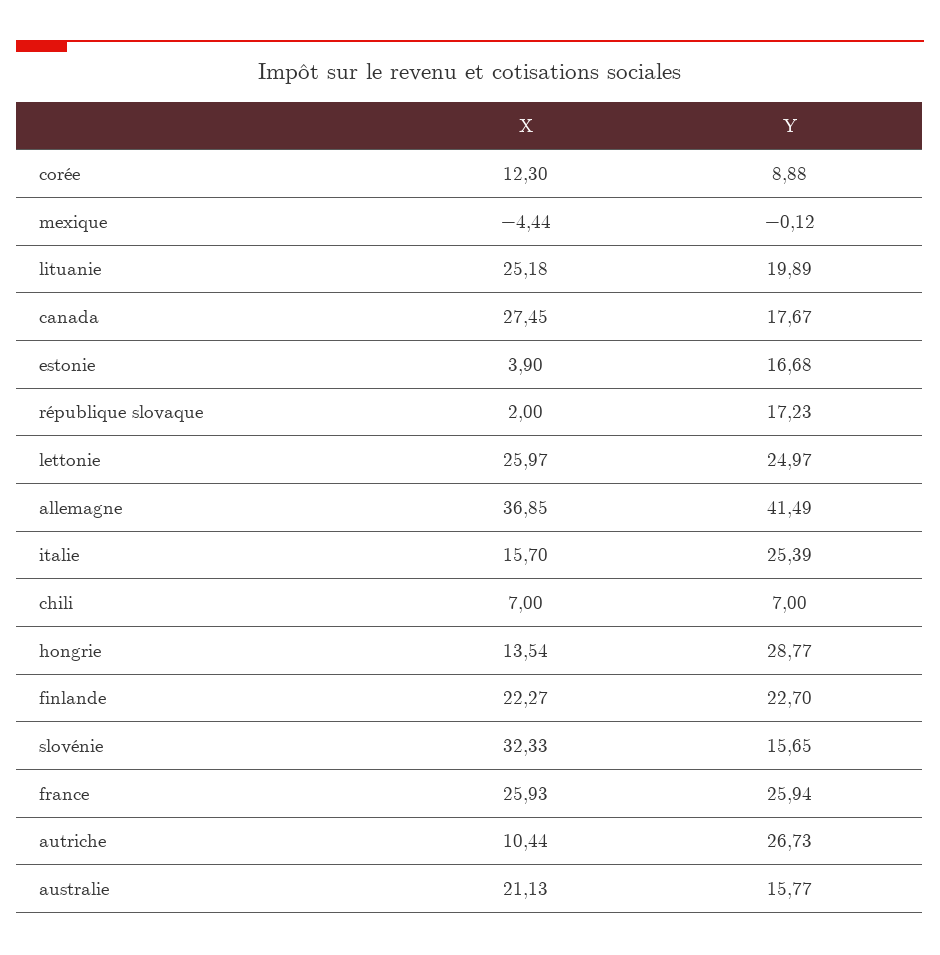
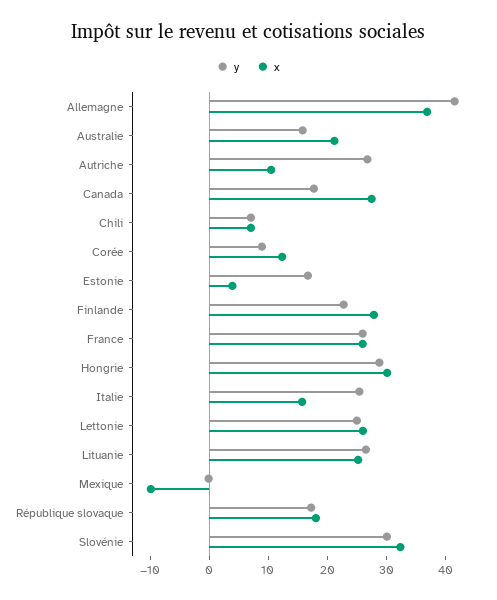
  {
    "X": {
      "corée": 12.3,
-     "mexique": -4.44,
+     "mexique": -10,
      "lituanie": 25.18,
      "canada": 27.45,
      "estonie": 3.9,
-     "république slovaque": 2,
+     "république slovaque": 18,
      "lettonie": 25.97,
      "allemagne": 36.85,
      "italie": 15.7,
      "chili": 7,
-     "hongrie": 13.54,
+     "hongrie": 30,
-     "finlande": 22.27,
+     "finlande": 28,
      "slovénie": 32.33,
      "france": 25.93,
      "autriche": 10.44,
      "australie": 21.13
    },
    "Y": {
      "corée": 8.88,
      "mexique": -0.12,
-     "lituanie": 19.89,
+     "lituanie": 26,
      "canada": 17.67,
      "estonie": 16.68,
      "république slovaque": 17.23,
      "lettonie": 24.97,
      "allemagne": 41.49,
      "italie": 25.39,
      "chili": 7,
      "hongrie": 28.77,
      "finlande": 22.7,
-     "slovénie": 15.65,
+     "slovénie": 30,
      "france": 25.94,
      "autriche": 26.73,
      "australie": 15.77
    }
  }

